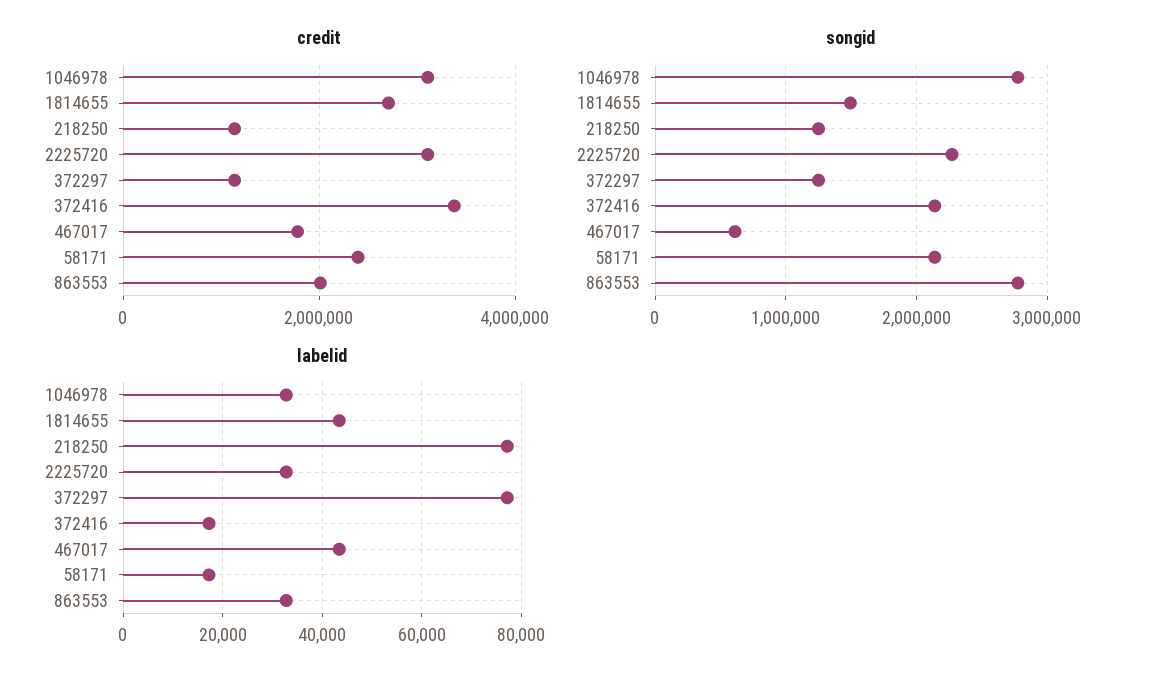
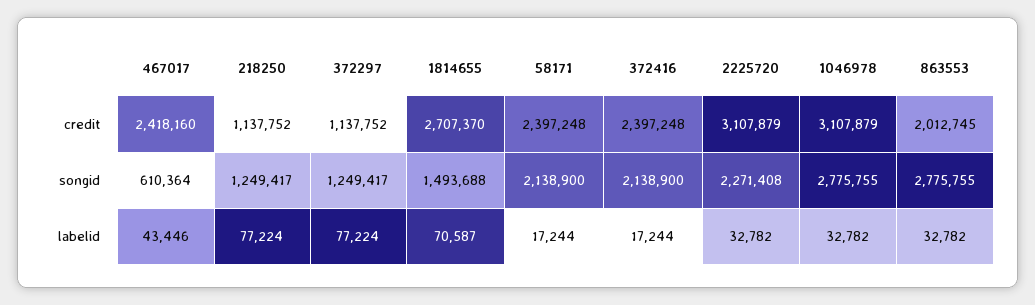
  {
    "credit": {
      "1046978": 3107879,
      "1814655": 2707370,
      "218250": 1137752,
      "2225720": 3107879,
      "372297": 1137752,
-     "372416": 3400000,
+     "372416": 2397248,
-     "467017": 1800000,
+     "467017": 2418160,
      "58171": 2397248,
      "863553": 2012745
    },
    "songid": {
      "1046978": 2775755,
      "1814655": 1493688,
      "218250": 1249417,
      "2225720": 2271408,
      "372297": 1249417,
      "372416": 2138900,
      "467017": 610364,
      "58171": 2138900,
      "863553": 2775755
    },
    "labelid": {
      "1046978": 32782,
-     "1814655": 44000,
+     "1814655": 70587,
      "218250": 77224,
      "2225720": 32782,
      "372297": 77224,
      "372416": 17244,
      "467017": 43446,
      "58171": 17244,
      "863553": 32782
    }
  }

